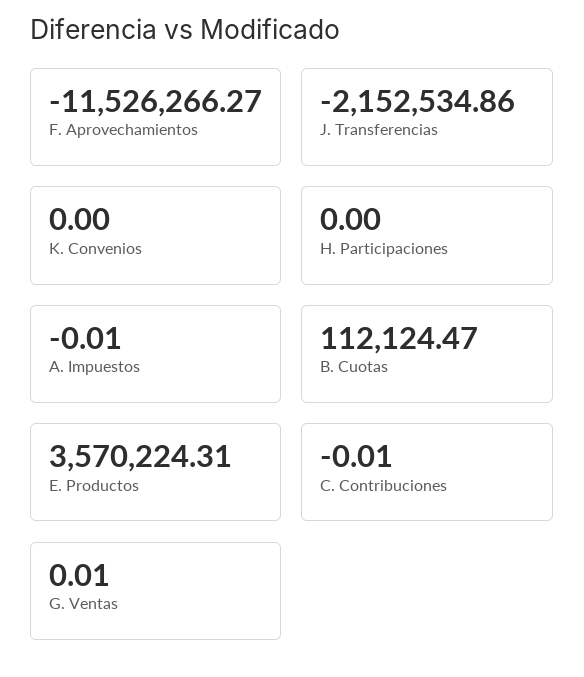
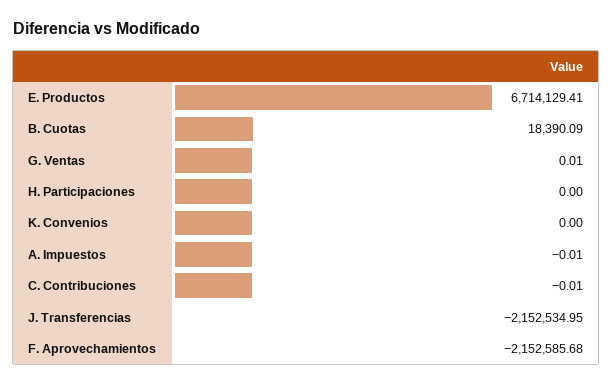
  {
-   "F. Aprovechamientos": -11526266.27,
+   "F. Aprovechamientos": -2152585.68,
-   "J. Transferencias": -2152534.86,
+   "J. Transferencias": -2152534.95,
    "K. Convenios": 0,
    "H. Participaciones": 0,
    "A. Impuestos": -0.01,
-   "B. Cuotas": 112124.47,
+   "B. Cuotas": 18390.09,
-   "E. Productos": 3570224.31,
+   "E. Productos": 6714129.41,
    "C. Contribuciones": -0.01,
    "G. Ventas": 0.01
  }

